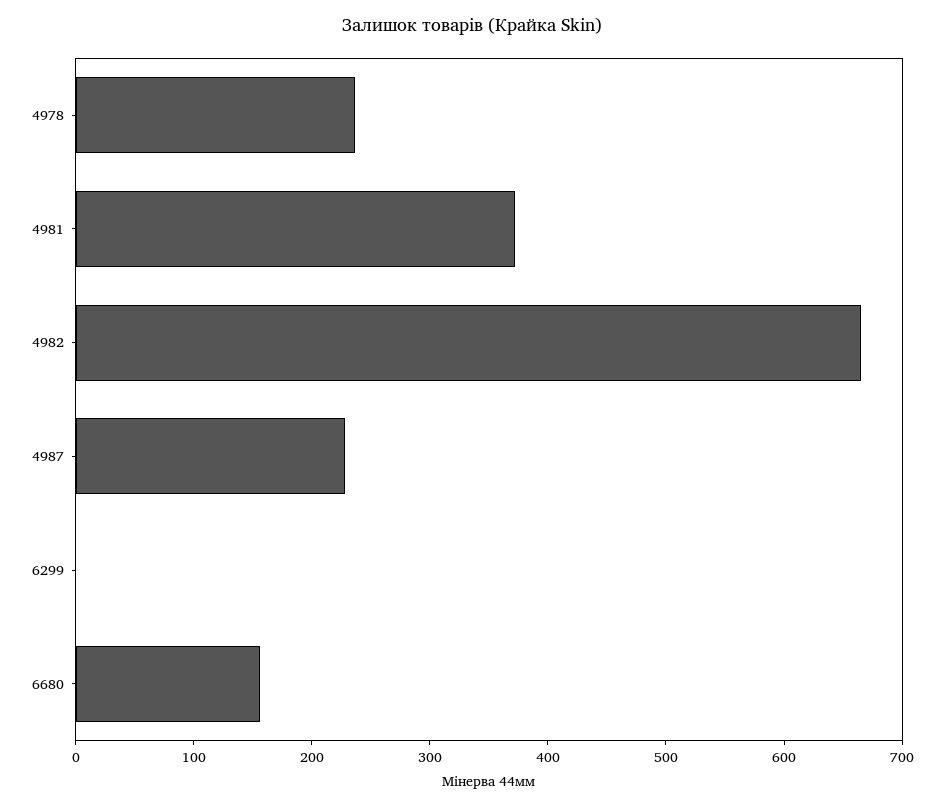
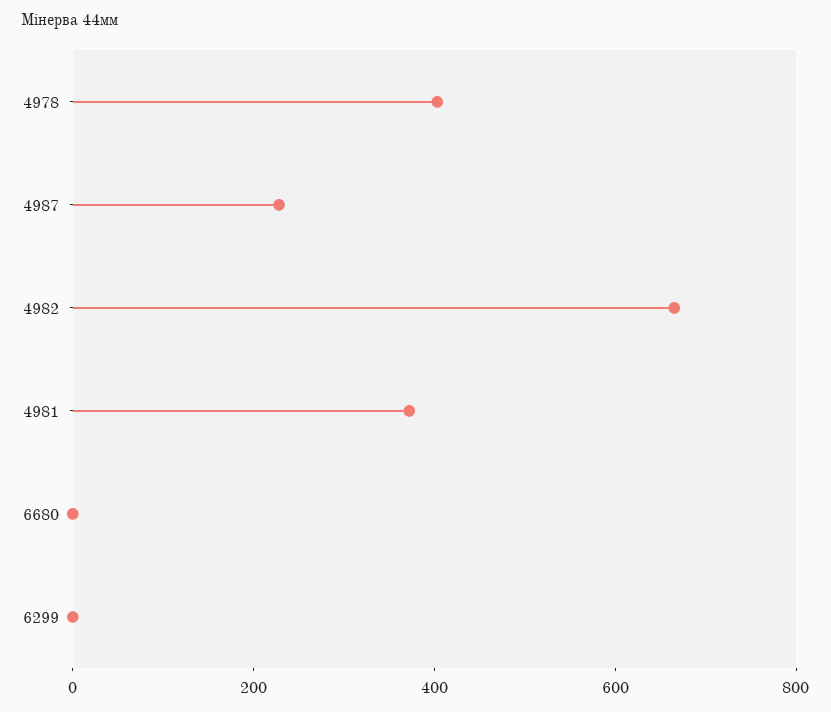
  {
-   "4978": 240,
+   "4978": 400,
    "4981": 380,
    "4982": 660,
    "4987": 220,
    "6299": 0,
-   "6680": 160
+   "6680": 0
  }

